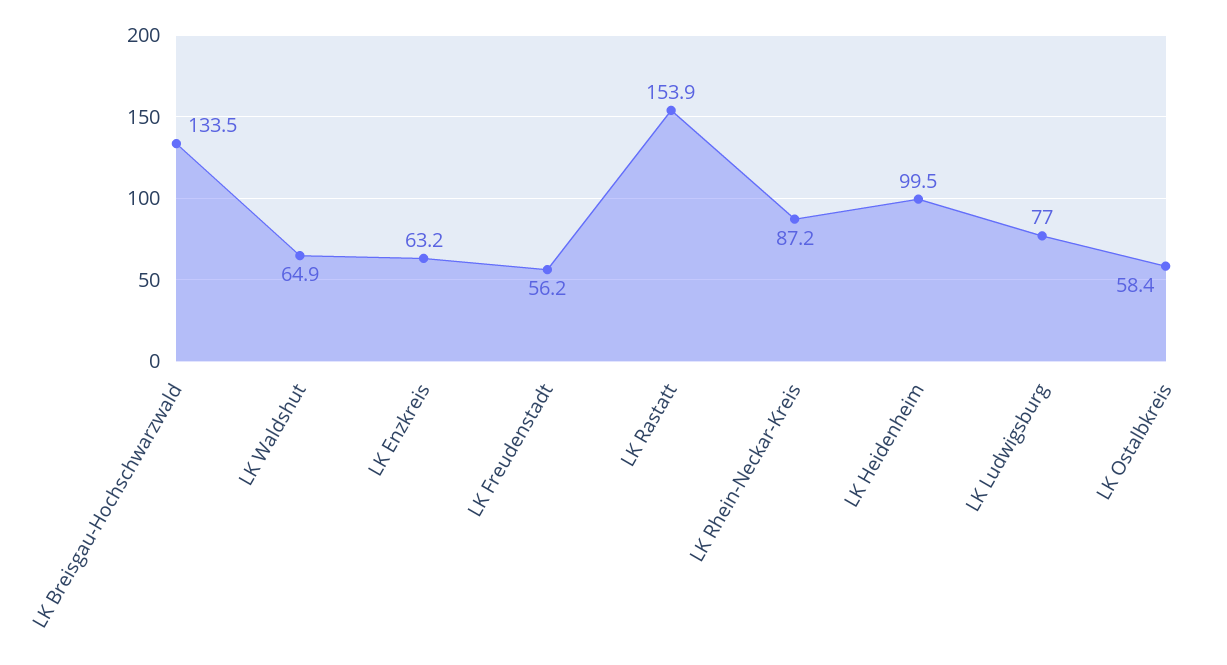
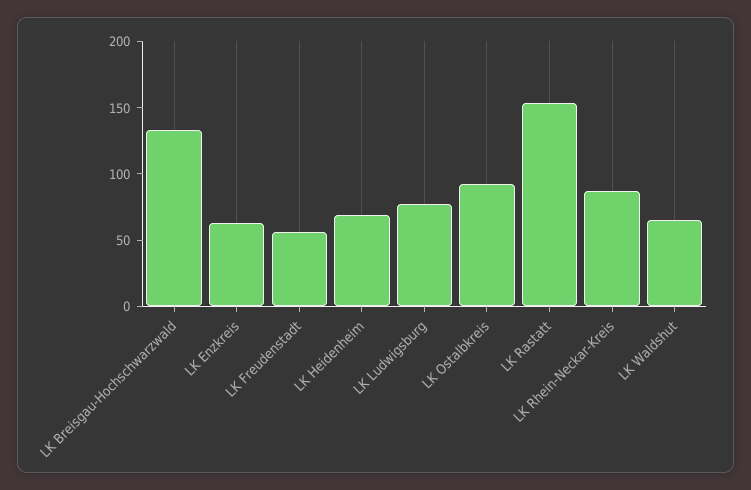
  {
    "LK Breisgau-Hochschwarzwald": 133.5,
    "LK Waldshut": 64.9,
    "LK Enzkreis": 63.2,
    "LK Freudenstadt": 56.2,
    "LK Rastatt": 153.9,
    "LK Rhein-Neckar-Kreis": 87.2,
-   "LK Heidenheim": 99.5,
+   "LK Heidenheim": 70,
    "LK Ludwigsburg": 77,
-   "LK Ostalbkreis": 58.4
+   "LK Ostalbkreis": 90
  }

